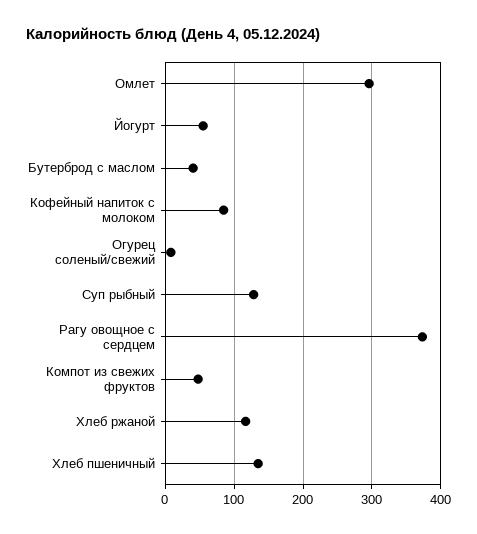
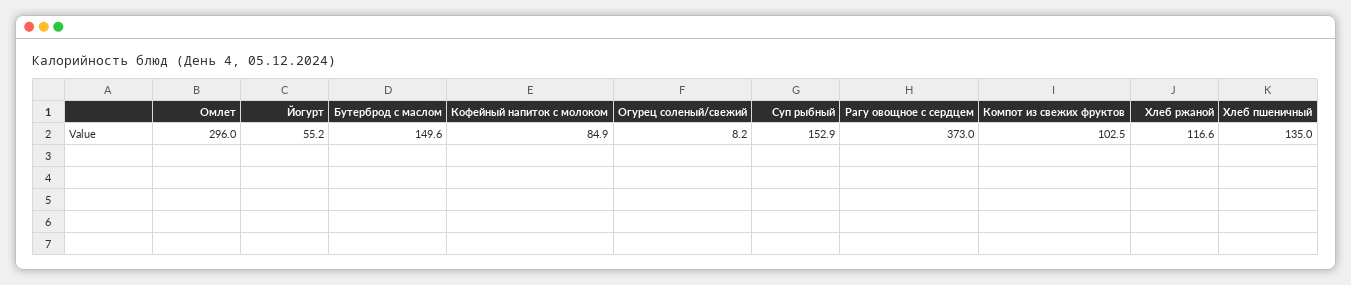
  {
    "Омлет": 296,
    "Йогурт": 55.2,
-   "Бутерброд с маслом": 40,
+   "Бутерброд с маслом": 149.6,
    "Кофейный напиток с молоком": 84.9,
    "Огурец соленый/свежий": 8.2,
-   "Суп рыбный": 130,
+   "Суп рыбный": 152.9,
    "Рагу овощное с сердцем": 373,
-   "Компот из свежих фруктов": 50,
+   "Компот из свежих фруктов": 102.5,
    "Хлеб ржаной": 116.6,
    "Хлеб пшеничный": 135
  }

